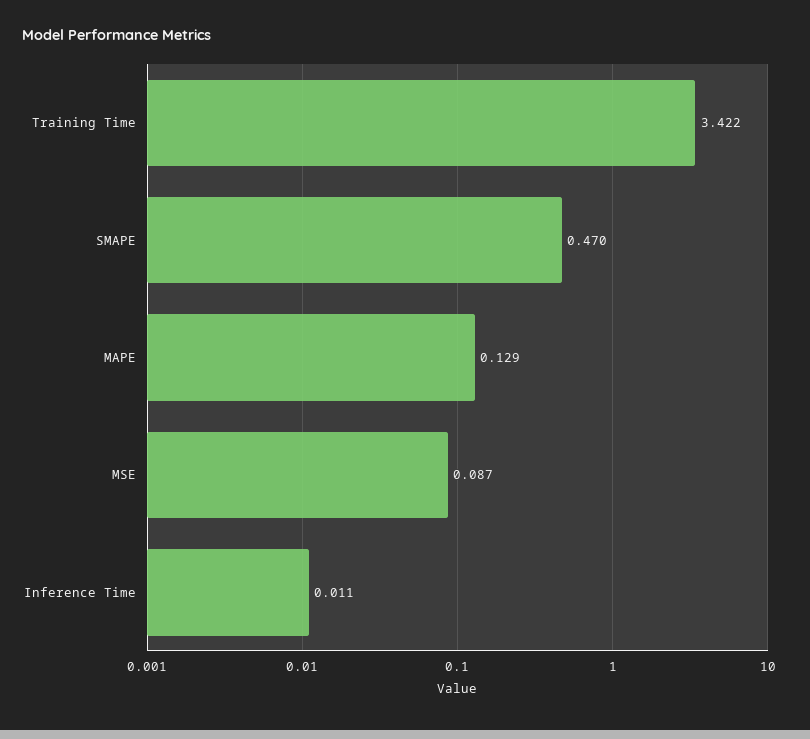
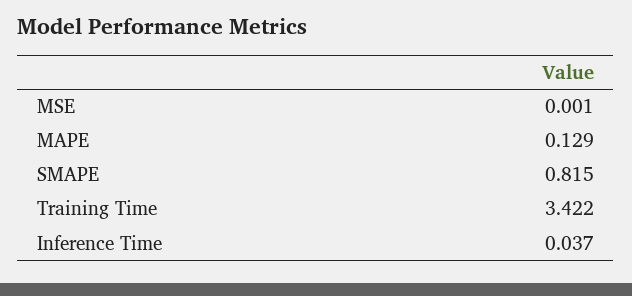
  {
    "Training Time": 3.422,
-   "SMAPE": 0.47,
+   "SMAPE": 0.815,
    "MAPE": 0.129,
-   "MSE": 0.087,
+   "MSE": 0.001,
-   "Inference Time": 0.011
+   "Inference Time": 0.037
  }

